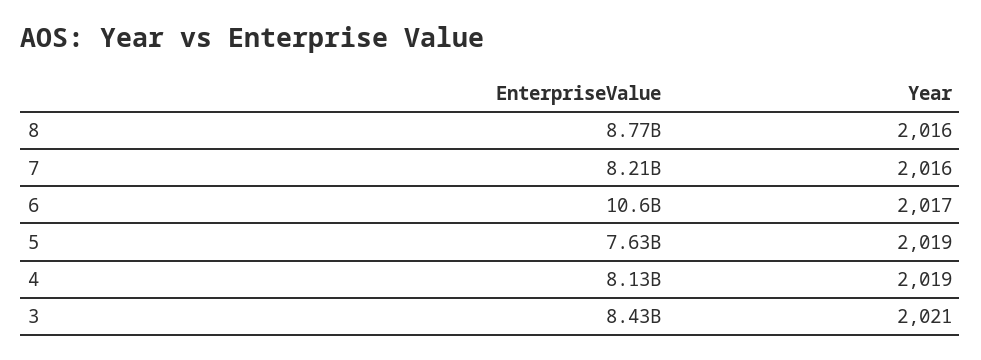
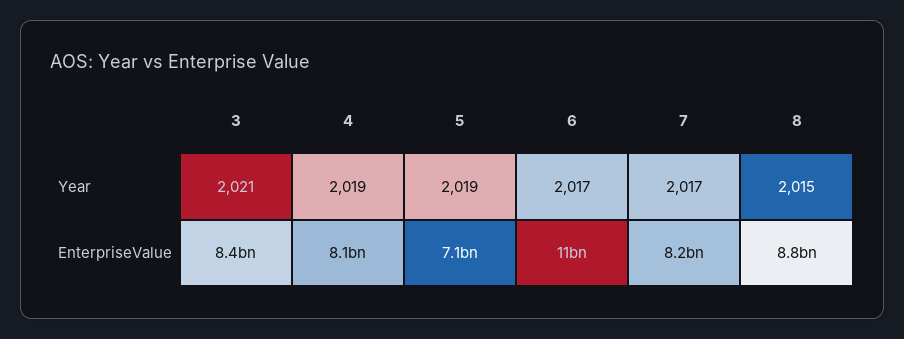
  {
    "EnterpriseValue": {
      "8": 8770000000,
      "7": 8210000000,
      "6": 10600000000,
-     "5": 7630000000,
+     "5": 7100000000,
      "4": 8130000000,
      "3": 8430000000
    },
    "Year": {
-     "8": 2016,
+     "8": 2015,
-     "7": 2016,
+     "7": 2017,
      "6": 2017,
      "5": 2019,
      "4": 2019,
      "3": 2021
    }
  }

